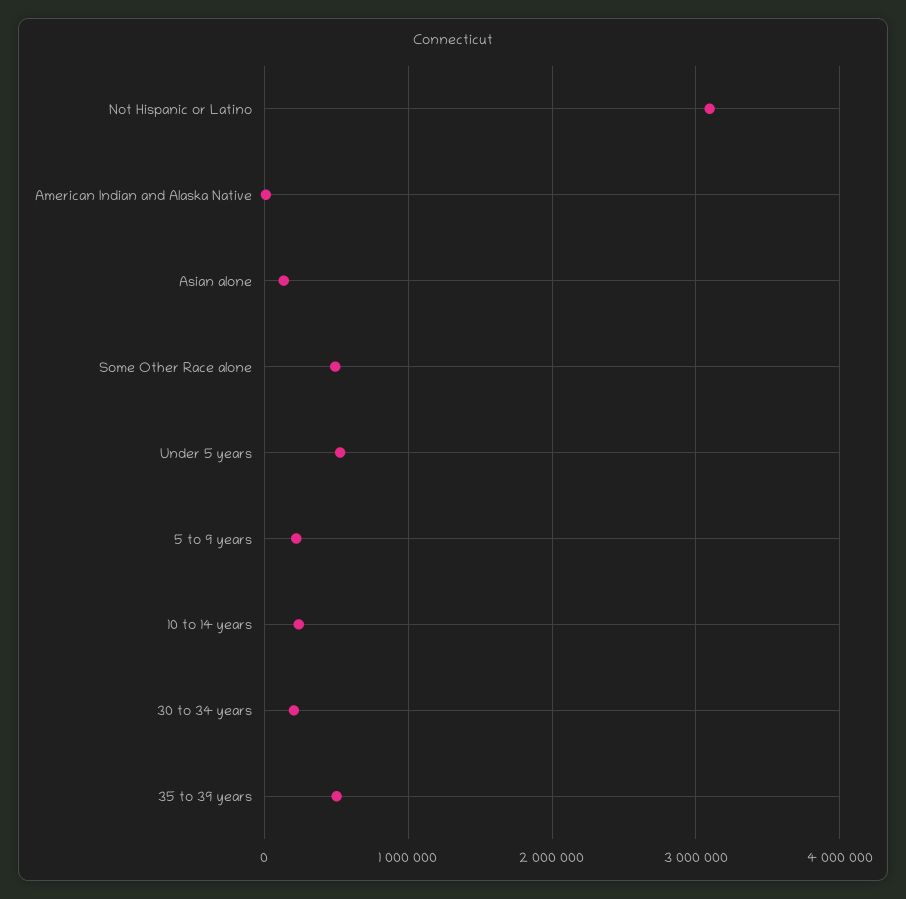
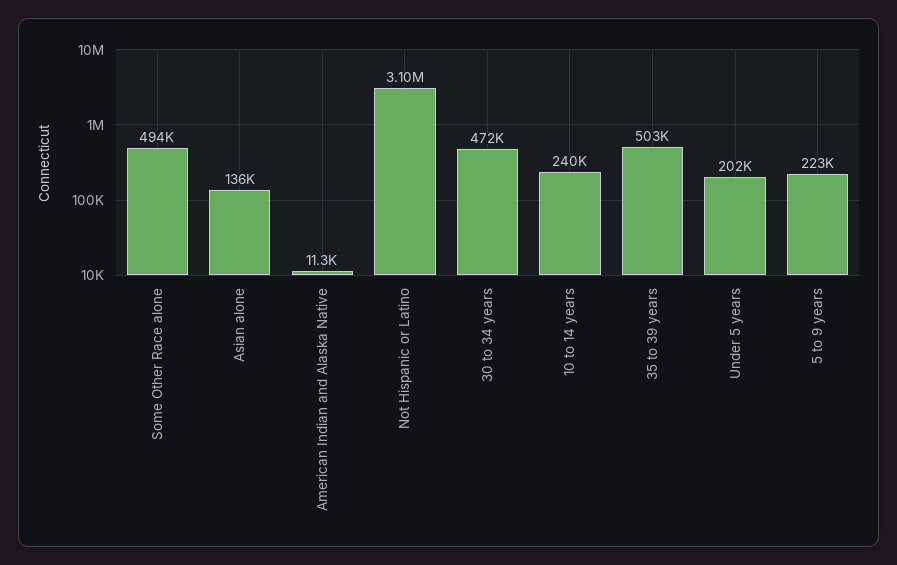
  {
    "Not Hispanic or Latino": 3100000,
    "American Indian and Alaska Native": 11300,
    "Asian alone": 136000,
    "Some Other Race alone": 494000,
-   "Under 5 years": 500000,
+   "Under 5 years": 202000,
    "5 to 9 years": 223000,
    "10 to 14 years": 240000,
-   "30 to 34 years": 200000,
+   "30 to 34 years": 472000,
    "35 to 39 years": 503000
  }

